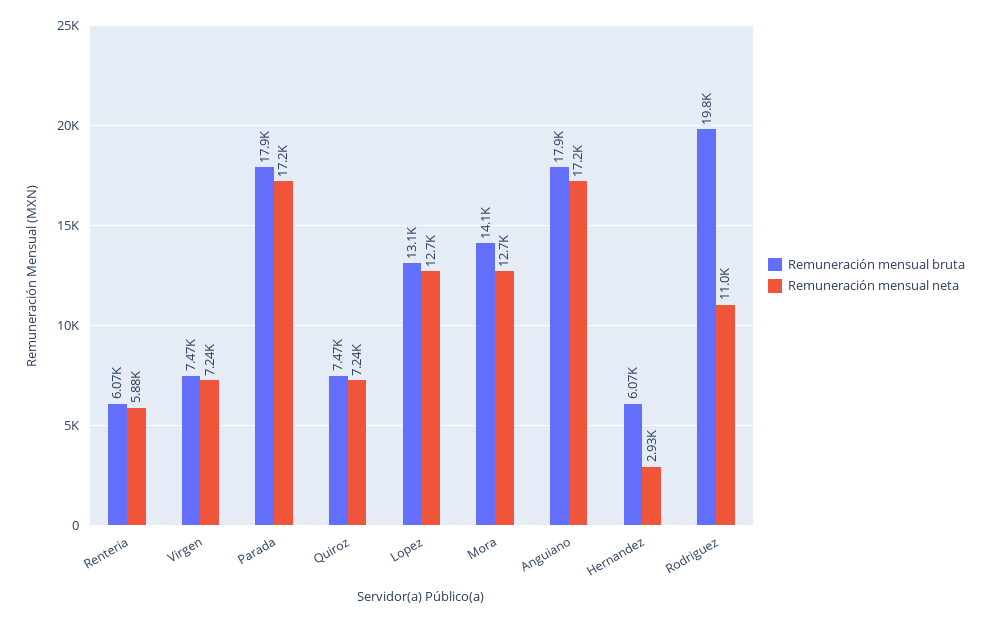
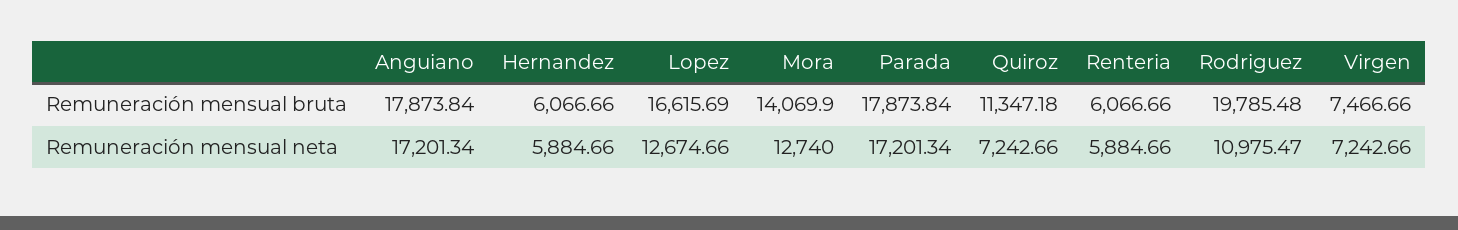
  {
    "Remuneración mensual bruta": {
      "Renteria": 6066.66,
      "Virgen": 7466.66,
      "Parada": 17873.84,
-     "Quiroz": 7470,
+     "Quiroz": 11347.18,
-     "Lopez": 13100,
+     "Lopez": 16615.69,
      "Mora": 14069.9,
      "Anguiano": 17873.84,
      "Hernandez": 6066.66,
      "Rodriguez": 19785.48
    },
    "Remuneración mensual neta": {
      "Renteria": 5884.66,
      "Virgen": 7242.66,
      "Parada": 17201.34,
      "Quiroz": 7242.66,
      "Lopez": 12674.66,
      "Mora": 12740,
      "Anguiano": 17201.34,
-     "Hernandez": 2930,
+     "Hernandez": 5884.66,
      "Rodriguez": 10975.47
    }
  }

